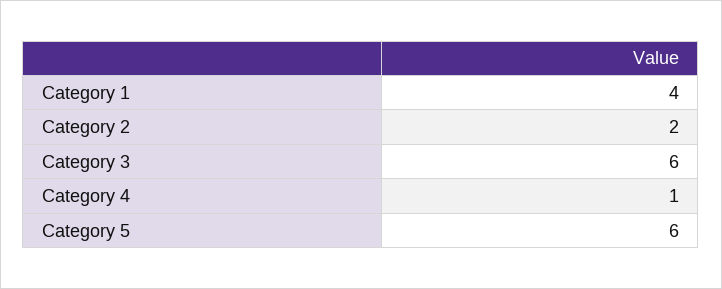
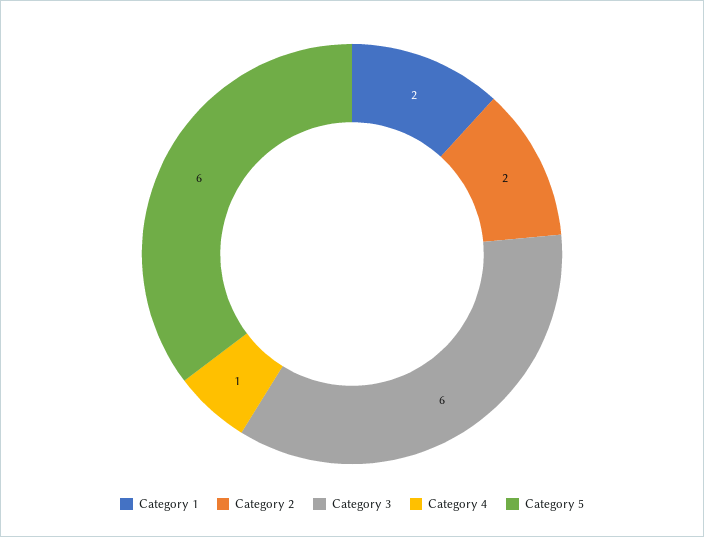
  {
-   "Category 1": 4,
+   "Category 1": 2,
    "Category 2": 2,
    "Category 3": 6,
    "Category 4": 1,
    "Category 5": 6
  }

